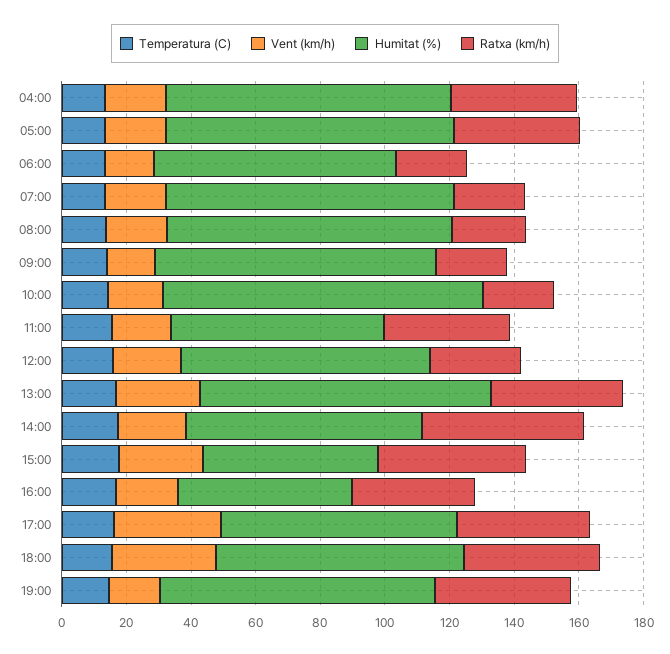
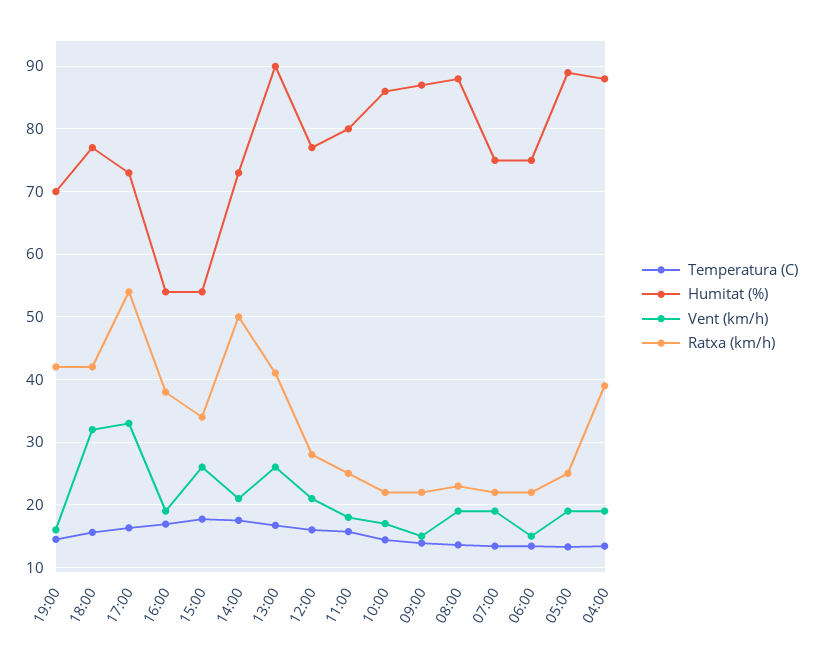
  {
    "Temperatura (C)": {
      "04:00": 13,
      "05:00": 13,
      "06:00": 13,
      "07:00": 13,
      "08:00": 14,
      "09:00": 14,
      "10:00": 14,
      "11:00": 16,
      "12:00": 16,
      "13:00": 17,
      "14:00": 18,
      "15:00": 18,
      "16:00": 17,
      "17:00": 16,
      "18:00": 16,
      "19:00": 15
    },
    "Vent (km/h)": {
      "04:00": 19,
      "05:00": 19,
      "06:00": 15,
      "07:00": 19,
      "08:00": 19,
      "09:00": 15,
      "10:00": 17,
      "11:00": 18,
      "12:00": 21,
      "13:00": 26,
      "14:00": 21,
      "15:00": 26,
      "16:00": 19,
      "17:00": 33,
      "18:00": 32,
      "19:00": 16
    },
    "Humitat (%)": {
      "04:00": 88,
      "05:00": 89,
      "06:00": 75,
-     "07:00": 90,
+     "07:00": 75,
      "08:00": 88,
      "09:00": 87,
-     "10:00": 100,
+     "10:00": 86,
-     "11:00": 65,
+     "11:00": 80,
      "12:00": 77,
      "13:00": 90,
      "14:00": 73,
      "15:00": 54,
      "16:00": 54,
      "17:00": 73,
      "18:00": 77,
-     "19:00": 85
+     "19:00": 70
    },
    "Ratxa (km/h)": {
      "04:00": 39,
-     "05:00": 40,
+     "05:00": 25,
      "06:00": 22,
      "07:00": 22,
      "08:00": 23,
      "09:00": 22,
      "10:00": 22,
-     "11:00": 40,
+     "11:00": 25,
      "12:00": 28,
      "13:00": 41,
      "14:00": 50,
-     "15:00": 45,
+     "15:00": 34,
      "16:00": 38,
-     "17:00": 40,
+     "17:00": 54,
      "18:00": 42,
      "19:00": 42
    }
  }

